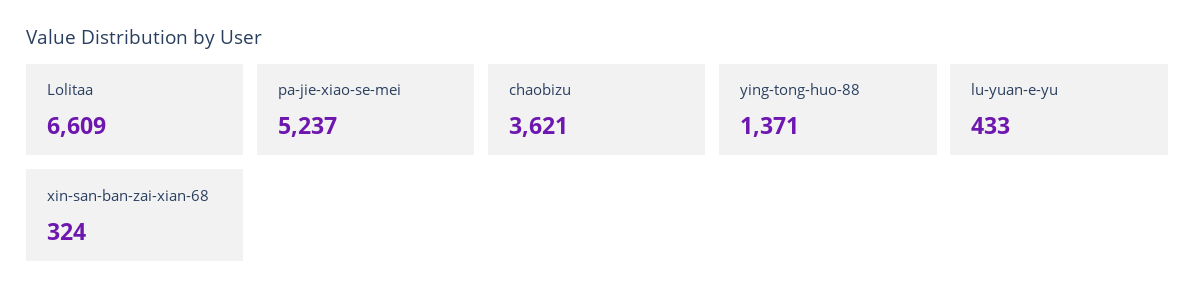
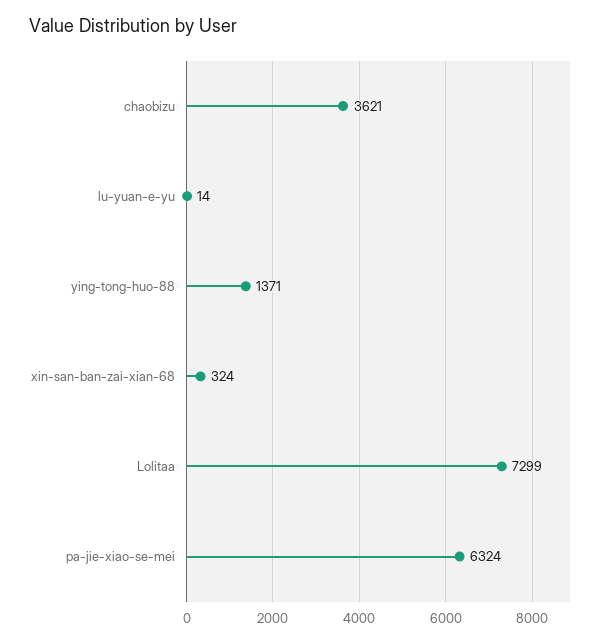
  {
-   "Lolitaa": 6609,
+   "Lolitaa": 7299,
-   "pa-jie-xiao-se-mei": 5237,
+   "pa-jie-xiao-se-mei": 6324,
    "chaobizu": 3621,
    "ying-tong-huo-88": 1371,
-   "lu-yuan-e-yu": 433,
+   "lu-yuan-e-yu": 14,
    "xin-san-ban-zai-xian-68": 324
  }

